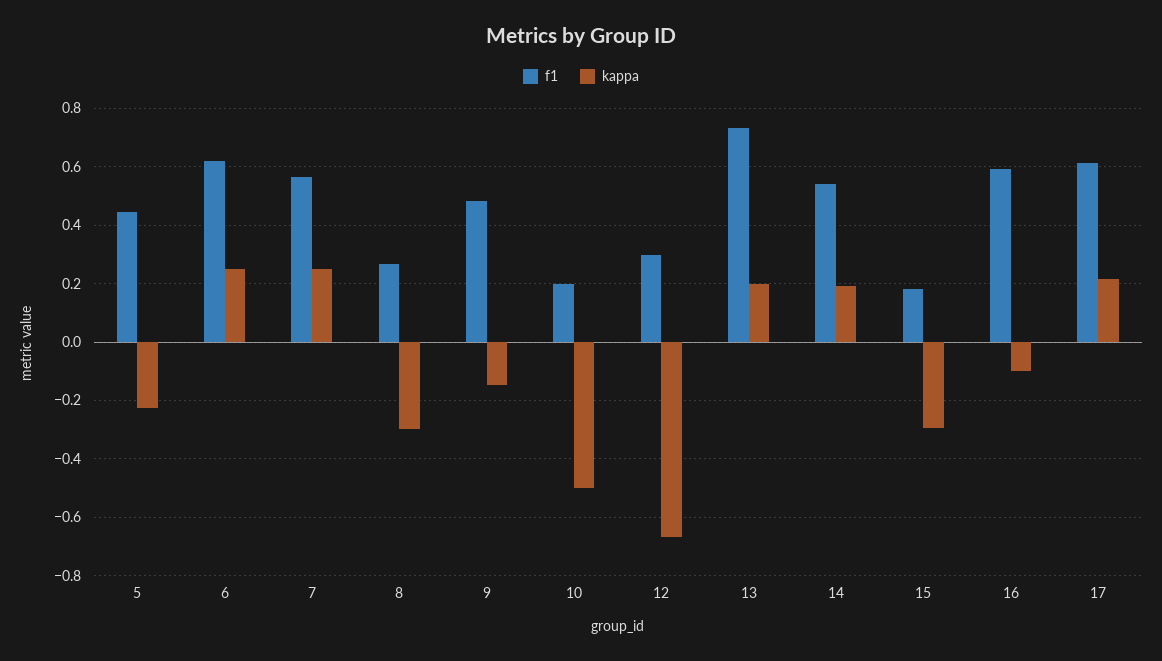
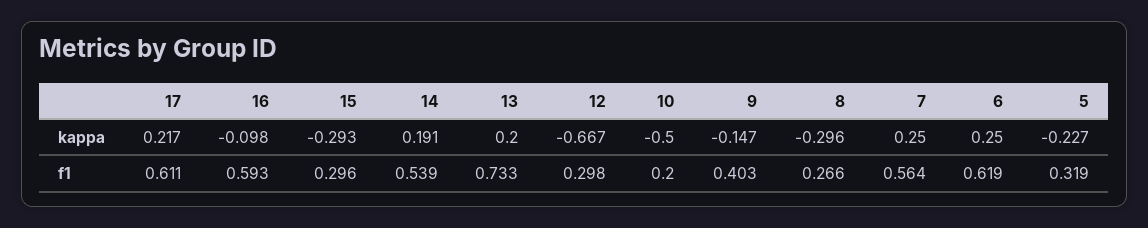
  {
    "f1": {
-     "5": 0.45,
+     "5": 0.319,
      "6": 0.619,
      "7": 0.564,
      "8": 0.266,
-     "9": 0.475,
+     "9": 0.403,
      "10": 0.2,
      "12": 0.298,
      "13": 0.733,
      "14": 0.539,
-     "15": 0.175,
+     "15": 0.296,
      "16": 0.593,
      "17": 0.611
    },
    "kappa": {
      "5": -0.227,
      "6": 0.25,
      "7": 0.25,
      "8": -0.296,
      "9": -0.147,
      "10": -0.5,
      "12": -0.667,
      "13": 0.2,
      "14": 0.191,
      "15": -0.293,
      "16": -0.098,
      "17": 0.217
    }
  }

